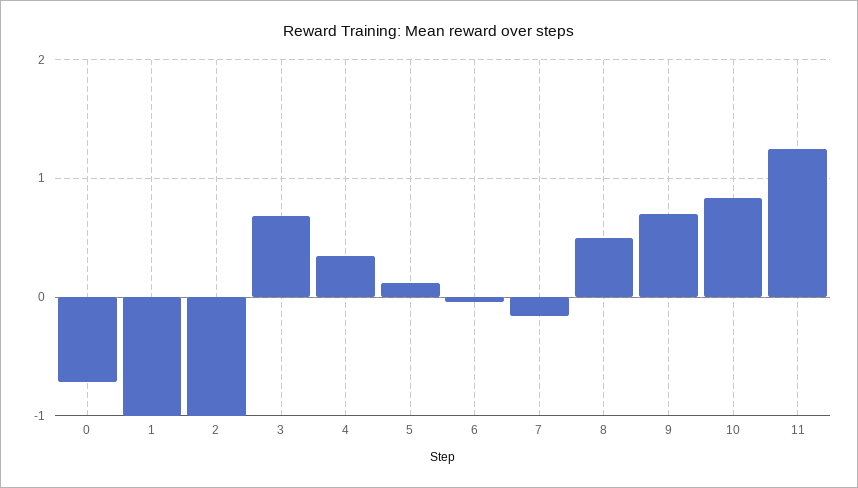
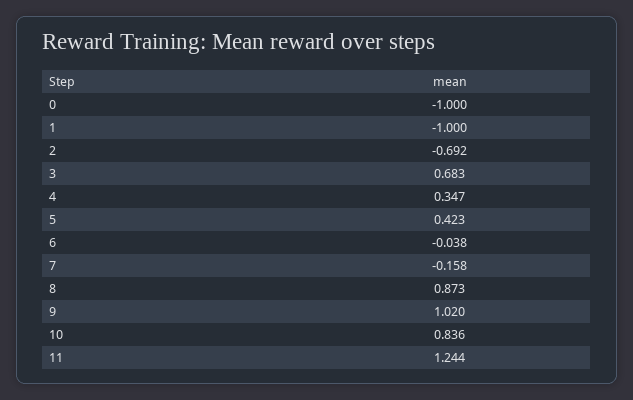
  {
-   "0": -0.7,
+   "0": -1,
    "1": -1,
-   "2": -1,
+   "2": -0.692,
    "3": 0.683,
    "4": 0.347,
-   "5": 0.1,
+   "5": 0.423,
    "6": -0.038,
    "7": -0.158,
-   "8": 0.5,
+   "8": 0.873,
-   "9": 0.7,
+   "9": 1.02,
    "10": 0.836,
    "11": 1.244
  }

